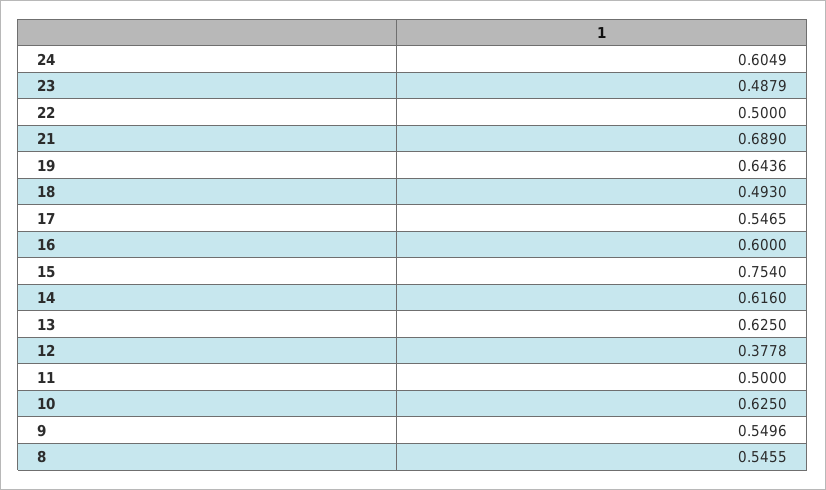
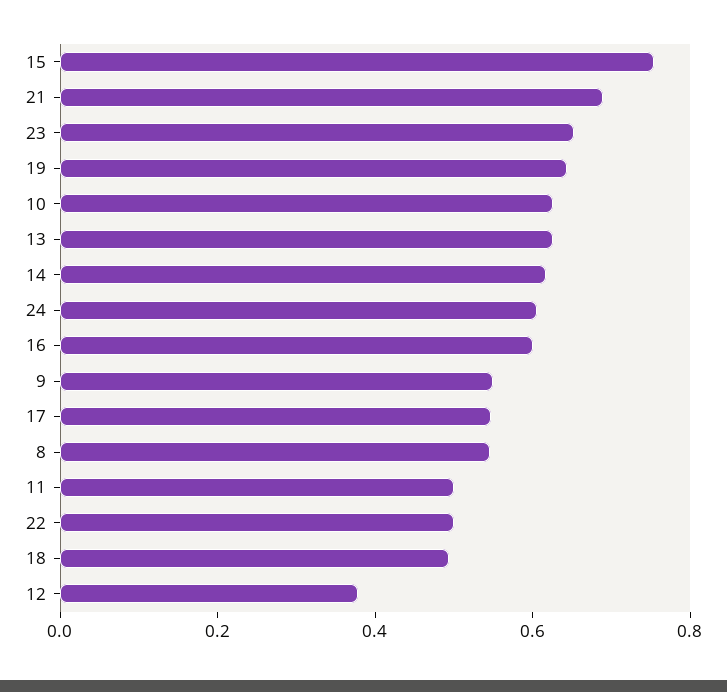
  {
    "24": 0.6049,
-   "23": 0.4879,
+   "23": 0.65,
    "22": 0.5,
    "21": 0.689,
    "19": 0.6436,
    "18": 0.493,
    "17": 0.5465,
    "16": 0.6,
    "15": 0.754,
    "14": 0.616,
    "13": 0.625,
    "12": 0.3778,
    "11": 0.5,
    "10": 0.625,
    "9": 0.5496,
    "8": 0.5455
  }

